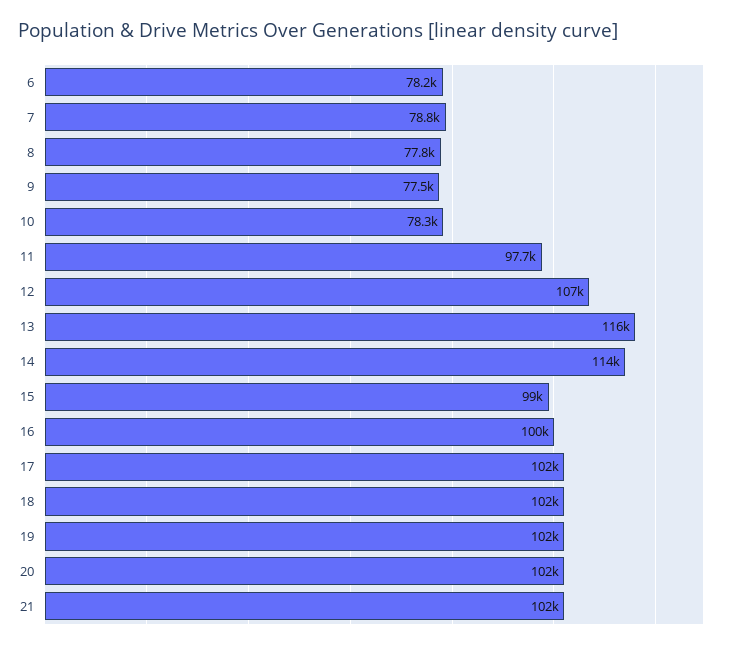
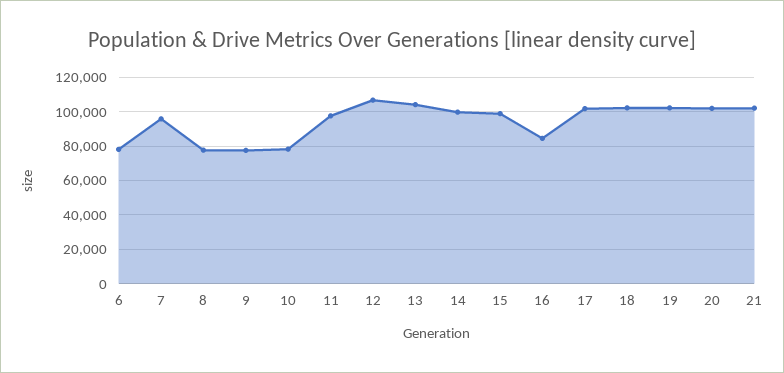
  {
    "6": 78200,
-   "7": 78800,
+   "7": 95000,
    "8": 77800,
    "9": 77500,
    "10": 78300,
    "11": 97700,
    "12": 107000,
-   "13": 116000,
+   "13": 105000,
-   "14": 114000,
+   "14": 100000,
    "15": 99000,
-   "16": 100000,
+   "16": 85000,
    "17": 102000,
    "18": 102000,
    "19": 102000,
    "20": 102000,
    "21": 102000
  }

